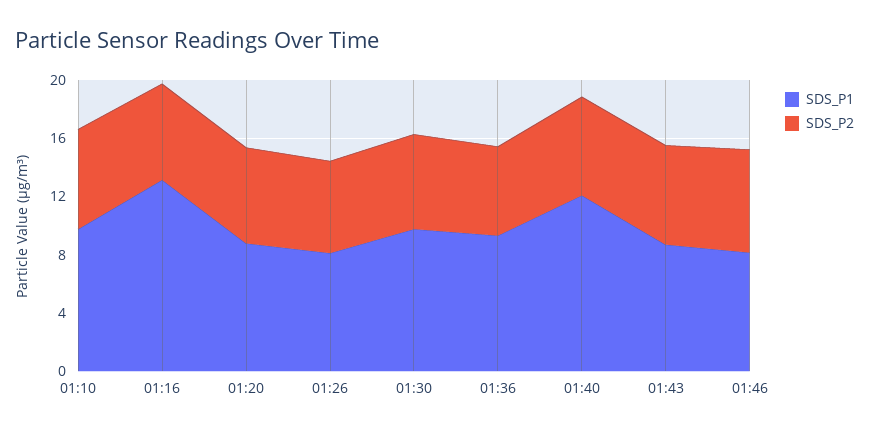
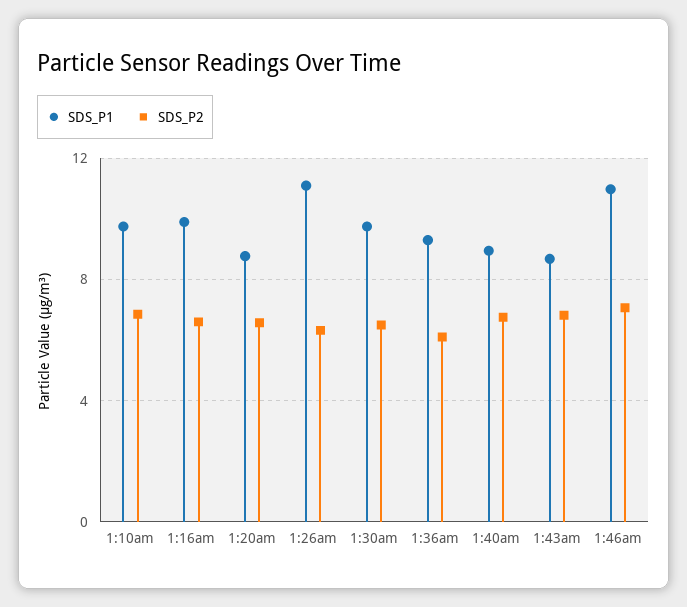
  {
    "SDS_P1": {
      "01:10": 10,
-     "01:16": 13,
+     "01:16": 10,
      "01:20": 9,
-     "01:26": 8,
+     "01:26": 11,
      "01:30": 10,
      "01:36": 9.5,
-     "01:40": 12,
+     "01:40": 9,
      "01:43": 8.5,
-     "01:46": 8
+     "01:46": 11
    },
    "SDS_P2": {
      "01:10": 7,
      "01:16": 6.5,
      "01:20": 6.5,
      "01:26": 6.5,
      "01:30": 6.5,
      "01:36": 6,
      "01:40": 7,
      "01:43": 7,
      "01:46": 7
    }
  }

